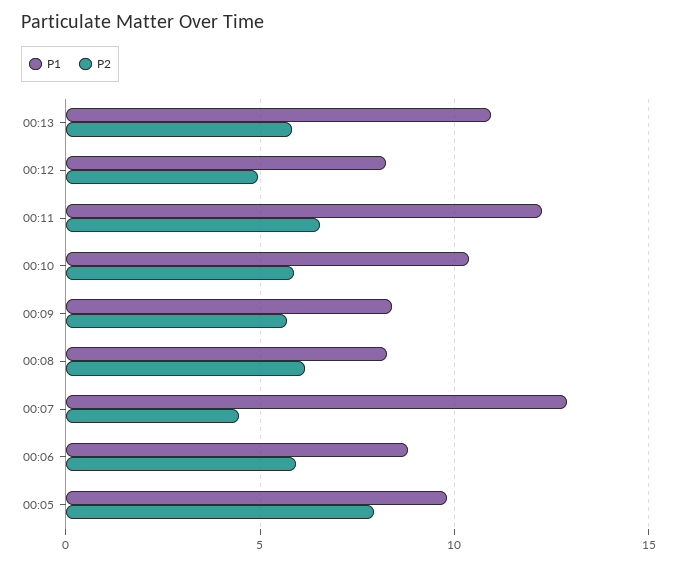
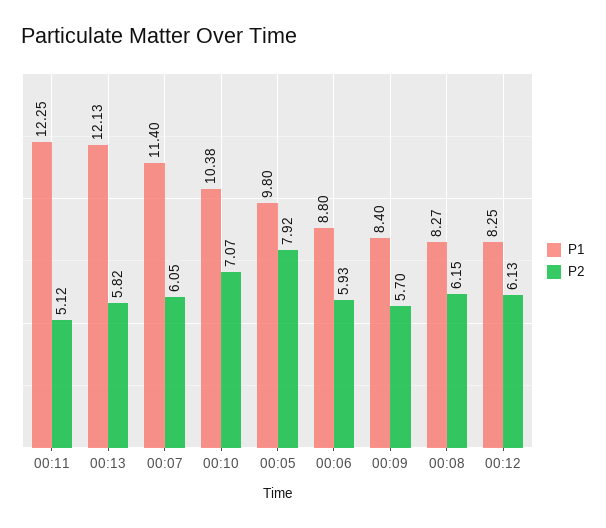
  {
    "P1": {
-     "00:13": 11,
+     "00:13": 12.13,
      "00:12": 8.25,
      "00:11": 12.25,
      "00:10": 10.38,
      "00:09": 8.4,
      "00:08": 8.27,
-     "00:07": 13,
+     "00:07": 11.4,
      "00:06": 8.8,
      "00:05": 9.8
    },
    "P2": {
      "00:13": 5.82,
-     "00:12": 5,
+     "00:12": 6.13,
-     "00:11": 6.5,
+     "00:11": 5.12,
-     "00:10": 6,
+     "00:10": 7.07,
      "00:09": 5.7,
      "00:08": 6.15,
-     "00:07": 4.5,
+     "00:07": 6.05,
      "00:06": 5.93,
      "00:05": 7.92
    }
  }

